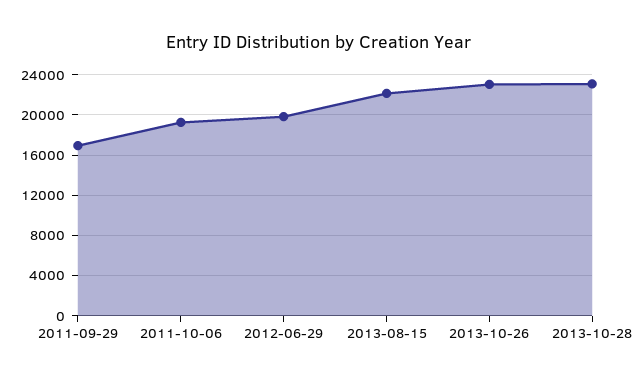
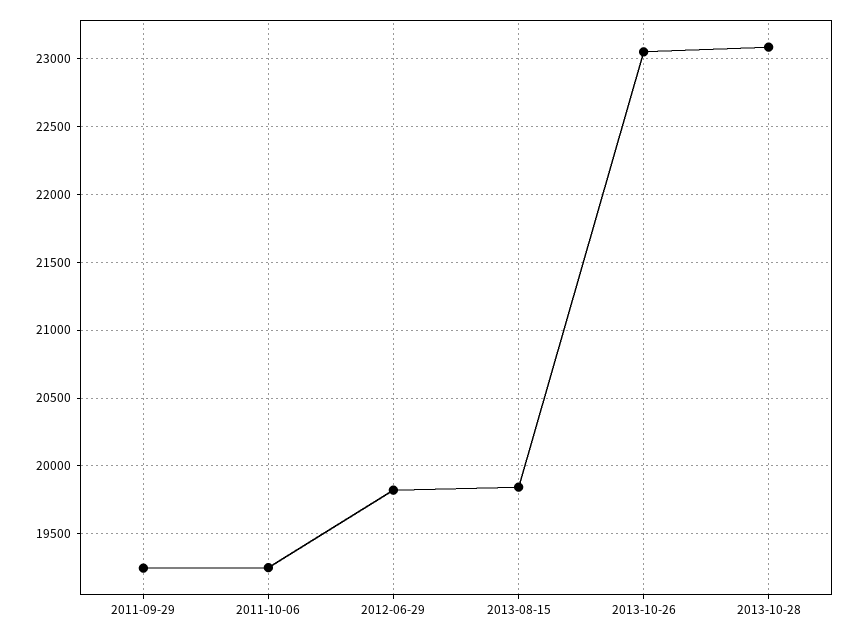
  {
-   "2011-09-29": 17000,
+   "2011-09-29": 19250,
    "2011-10-06": 19250,
    "2012-06-29": 19800,
-   "2013-08-15": 22000,
+   "2013-08-15": 19850,
    "2013-10-26": 23050,
    "2013-10-28": 23100
  }

